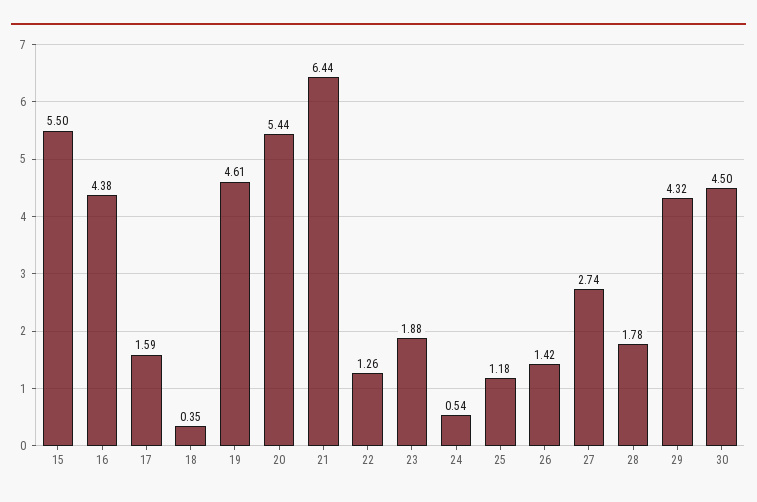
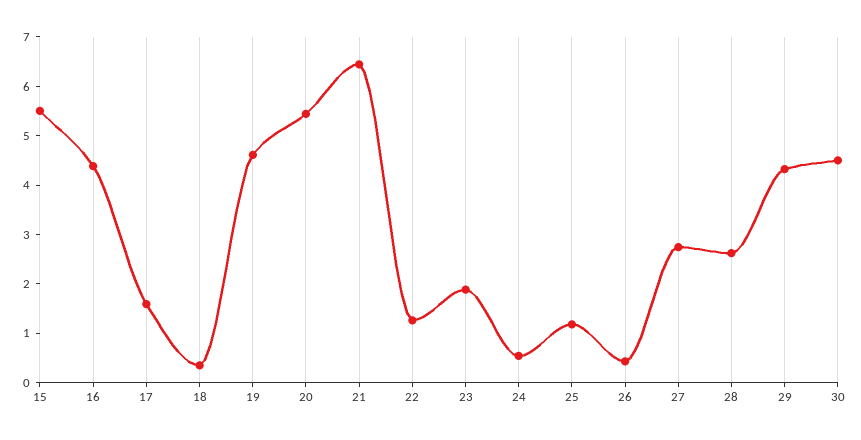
  {
    "15": 5.5,
    "16": 4.38,
    "17": 1.59,
    "18": 0.35,
    "19": 4.61,
    "20": 5.44,
    "21": 6.44,
    "22": 1.26,
    "23": 1.88,
    "24": 0.54,
    "25": 1.18,
-   "26": 1.42,
+   "26": 0.4,
    "27": 2.74,
-   "28": 1.78,
+   "28": 2.6,
    "29": 4.32,
    "30": 4.5
  }

